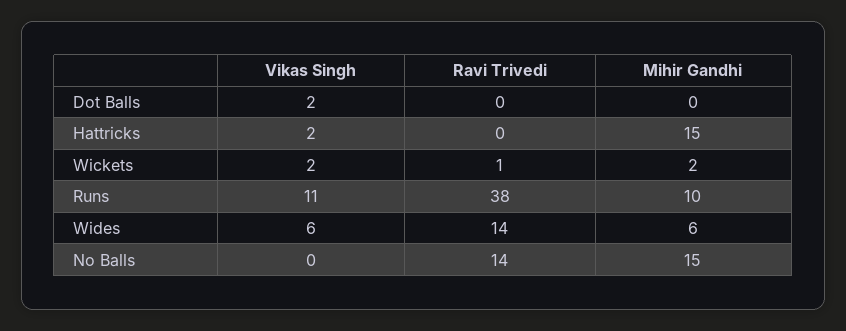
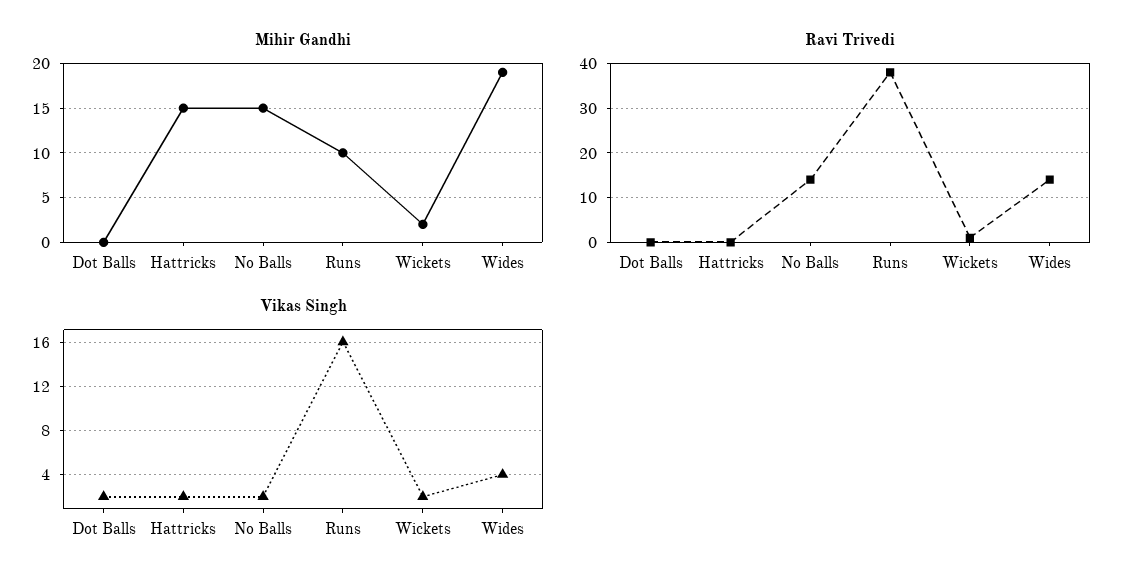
  {
    "Vikas Singh": {
      "Dot Balls": 2,
      "Hattricks": 2,
      "Wickets": 2,
-     "Runs": 11,
+     "Runs": 16,
-     "Wides": 6,
+     "Wides": 4,
-     "No Balls": 0
+     "No Balls": 2
    },
    "Ravi Trivedi": {
      "Dot Balls": 0,
      "Hattricks": 0,
      "Wickets": 1,
      "Runs": 38,
      "Wides": 14,
      "No Balls": 14
    },
    "Mihir Gandhi": {
      "Dot Balls": 0,
      "Hattricks": 15,
      "Wickets": 2,
      "Runs": 10,
-     "Wides": 6,
+     "Wides": 19,
      "No Balls": 15
    }
  }

